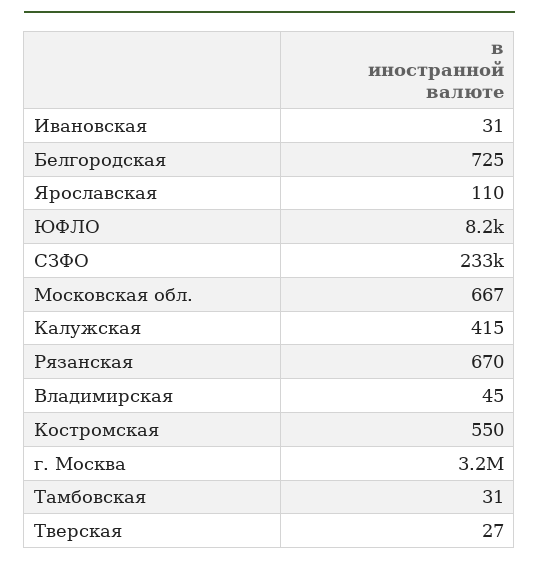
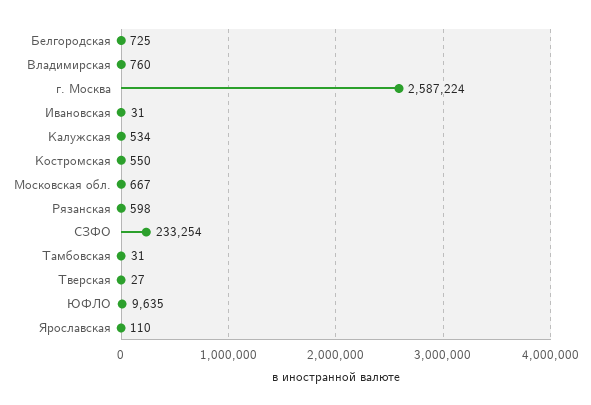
  {
    "Ивановская": 31,
    "Белгородская": 725,
    "Ярославская": 110,
-   "ЮФЛО": 8200,
+   "ЮФЛО": 9635,
    "СЗФО": 233254,
    "Московская обл.": 667,
-   "Калужская": 415,
+   "Калужская": 534,
-   "Рязанская": 670,
+   "Рязанская": 598,
-   "Владимирская": 45,
+   "Владимирская": 760,
    "Костромская": 550,
-   "г. Москва": 3200000,
+   "г. Москва": 2587224,
    "Тамбовская": 31,
    "Тверская": 27
  }

